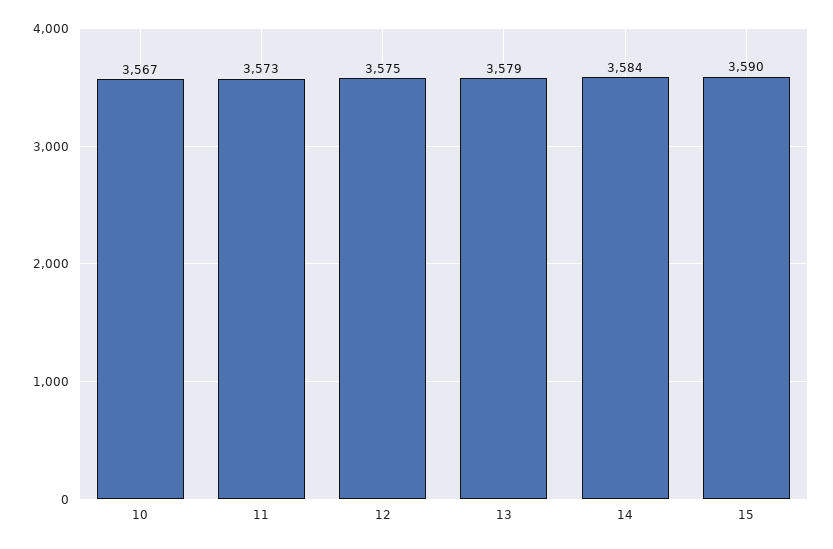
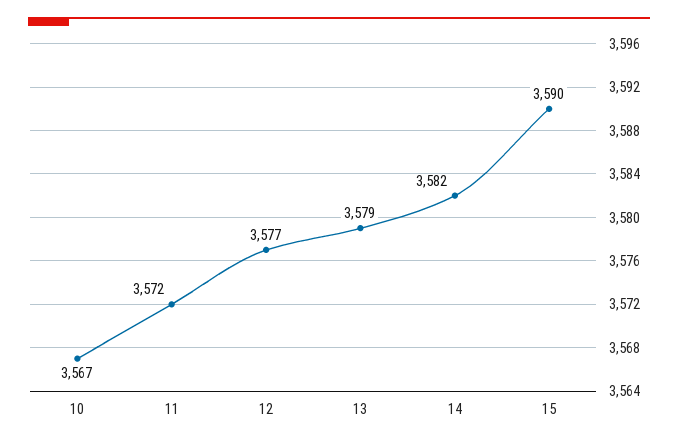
  {
    "10": 3567,
-   "11": 3573,
+   "11": 3572,
-   "12": 3575,
+   "12": 3577,
    "13": 3579,
-   "14": 3584,
+   "14": 3582,
    "15": 3590
  }

